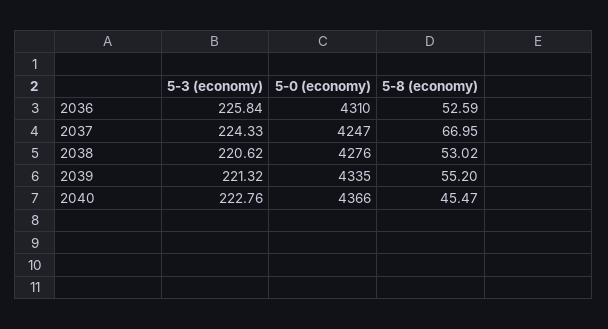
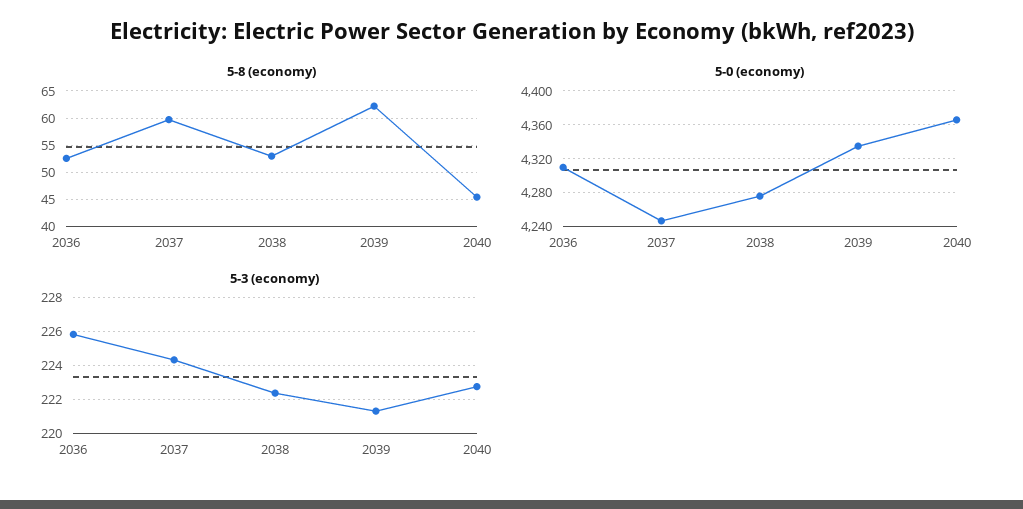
  {
    "5-3 (economy)": {
      "2036": 225.84,
      "2037": 224.33,
-     "2038": 220.62,
+     "2038": 222.5,
      "2039": 221.32,
      "2040": 222.76
    },
    "5-0 (economy)": {
      "2036": 4310,
      "2037": 4247,
      "2038": 4276,
      "2039": 4335,
      "2040": 4366
    },
    "5-8 (economy)": {
      "2036": 52.59,
-     "2037": 66.95,
+     "2037": 60,
      "2038": 53.02,
-     "2039": 55.2,
+     "2039": 62.5,
      "2040": 45.47
    }
  }

